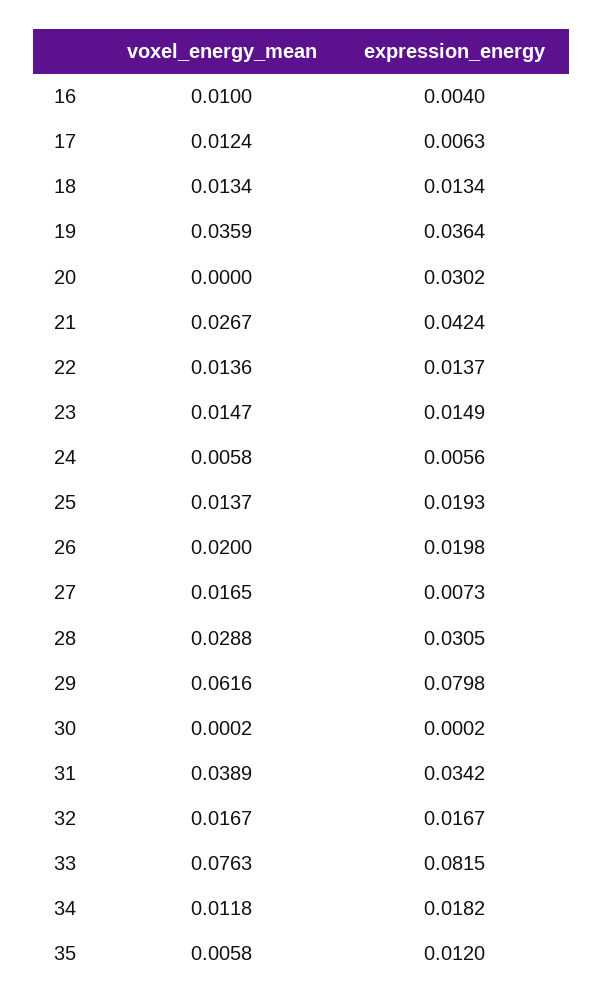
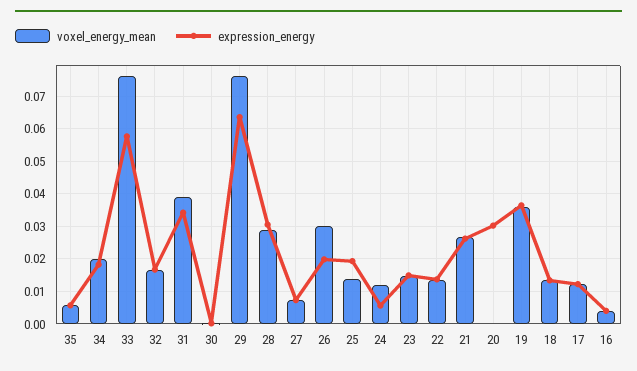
  {
    "voxel_energy_mean": {
-     "16": 0.01,
+     "16": 0.004,
      "17": 0.0124,
      "18": 0.0134,
      "19": 0.0359,
      "20": 0,
      "21": 0.0267,
      "22": 0.0136,
      "23": 0.0147,
-     "24": 0.0058,
+     "24": 0.012,
      "25": 0.0137,
-     "26": 0.02,
+     "26": 0.03,
-     "27": 0.0165,
+     "27": 0.008,
      "28": 0.0288,
-     "29": 0.0616,
+     "29": 0.076,
      "30": 0.0002,
      "31": 0.0389,
      "32": 0.0167,
      "33": 0.0763,
-     "34": 0.0118,
+     "34": 0.02,
      "35": 0.0058
    },
    "expression_energy": {
      "16": 0.004,
-     "17": 0.0063,
+     "17": 0.012,
      "18": 0.0134,
      "19": 0.0364,
      "20": 0.0302,
-     "21": 0.0424,
+     "21": 0.026,
      "22": 0.0137,
      "23": 0.0149,
      "24": 0.0056,
      "25": 0.0193,
      "26": 0.0198,
      "27": 0.0073,
      "28": 0.0305,
-     "29": 0.0798,
+     "29": 0.064,
      "30": 0.0002,
      "31": 0.0342,
      "32": 0.0167,
-     "33": 0.0815,
+     "33": 0.058,
      "34": 0.0182,
-     "35": 0.012
+     "35": 0.006
    }
  }

